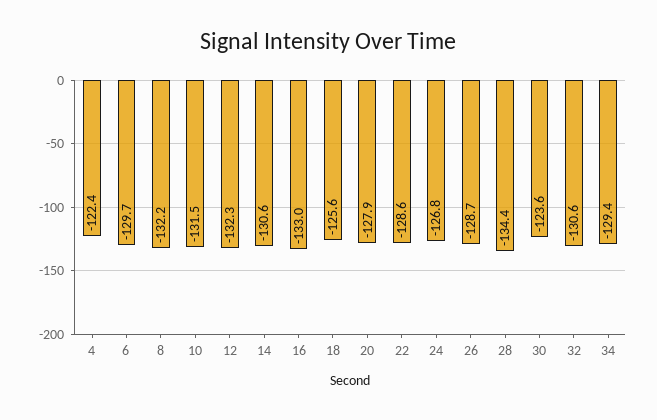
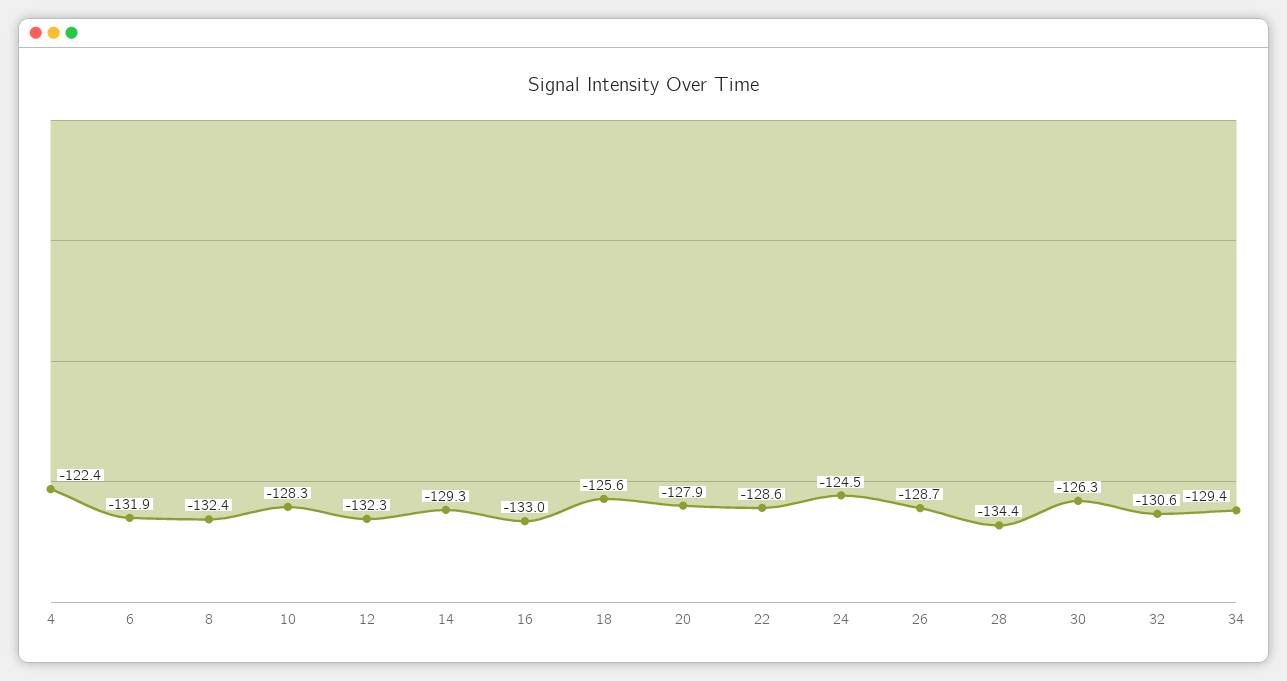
  {
    "4": -122.4,
-   "6": -129.7,
+   "6": -131.9,
-   "8": -132.2,
+   "8": -132.4,
-   "10": -131.5,
+   "10": -128.3,
    "12": -132.3,
-   "14": -130.6,
+   "14": -129.3,
    "16": -133,
    "18": -125.6,
    "20": -127.9,
    "22": -128.6,
-   "24": -126.8,
+   "24": -124.5,
    "26": -128.7,
    "28": -134.4,
-   "30": -123.6,
+   "30": -126.3,
    "32": -130.6,
    "34": -129.4
  }

